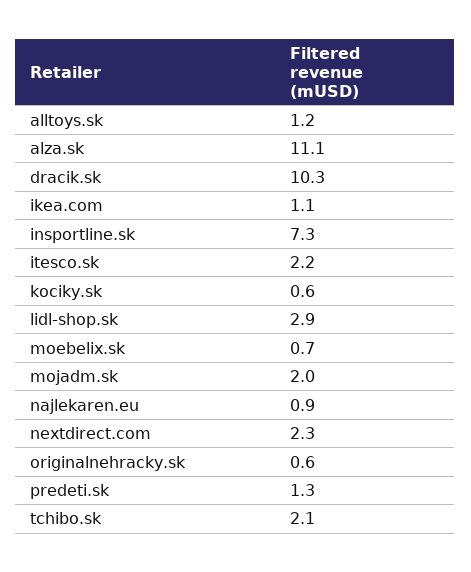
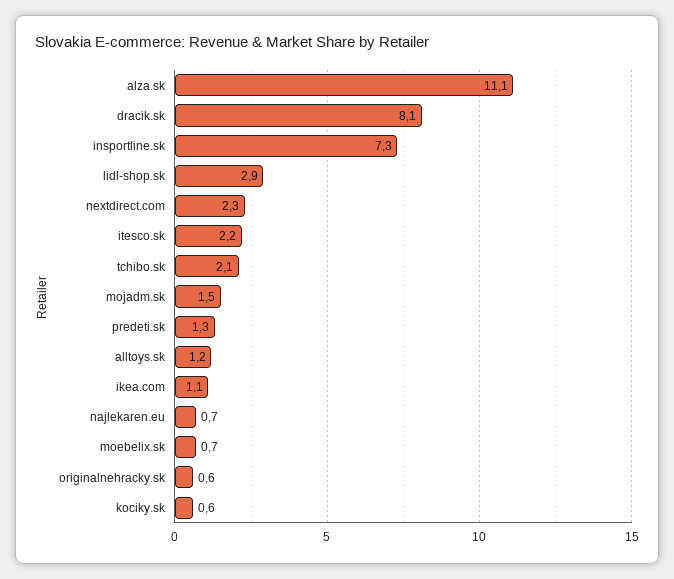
  {
    "alltoys.sk": 1.2,
    "alza.sk": 11.1,
-   "dracik.sk": 10.3,
+   "dracik.sk": 8.1,
    "ikea.com": 1.1,
    "insportline.sk": 7.3,
    "itesco.sk": 2.2,
    "kociky.sk": 0.6,
    "lidl-shop.sk": 2.9,
    "moebelix.sk": 0.7,
-   "mojadm.sk": 2,
+   "mojadm.sk": 1.5,
-   "najlekaren.eu": 0.9,
+   "najlekaren.eu": 0.7,
    "nextdirect.com": 2.3,
    "originalnehracky.sk": 0.6,
    "predeti.sk": 1.3,
    "tchibo.sk": 2.1
  }

